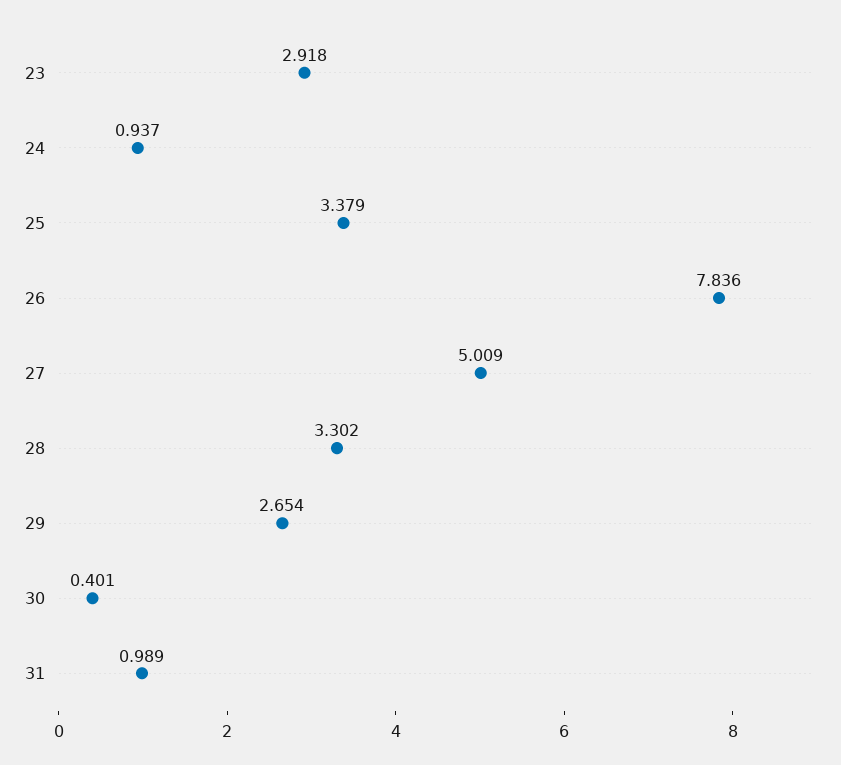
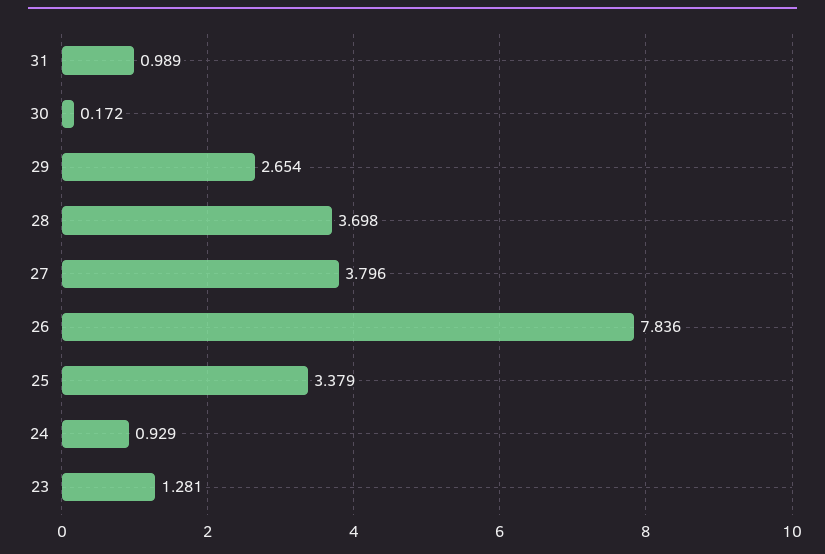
  {
-   "23": 2.918,
+   "23": 1.281,
-   "24": 0.937,
+   "24": 0.929,
    "25": 3.379,
    "26": 7.836,
-   "27": 5.009,
+   "27": 3.796,
-   "28": 3.302,
+   "28": 3.698,
    "29": 2.654,
-   "30": 0.401,
+   "30": 0.172,
    "31": 0.989
  }

